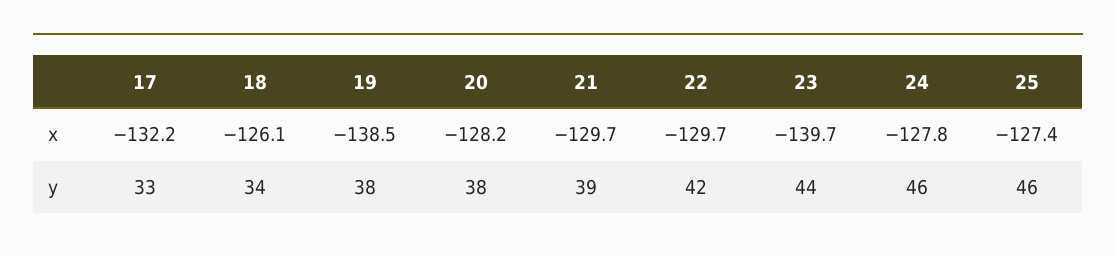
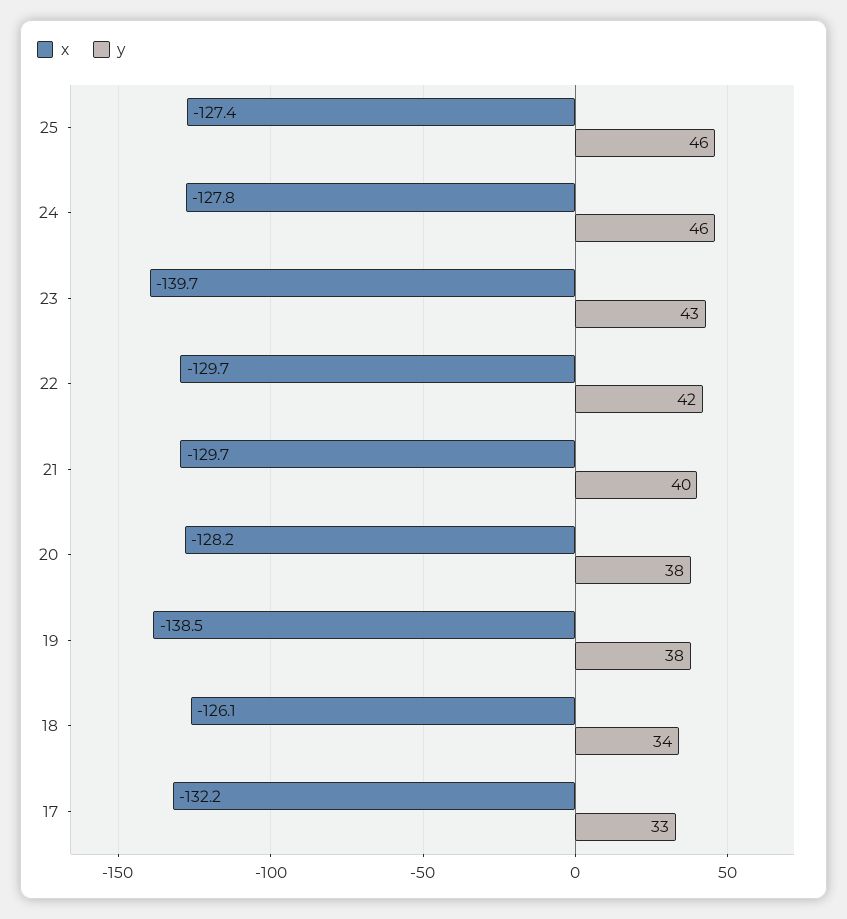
  {
    "x": {
      "17": -132.2,
      "18": -126.1,
      "19": -138.5,
      "20": -128.2,
      "21": -129.7,
      "22": -129.7,
      "23": -139.7,
      "24": -127.8,
      "25": -127.4
    },
    "y": {
      "17": 33,
      "18": 34,
      "19": 38,
      "20": 38,
-     "21": 39,
+     "21": 40,
      "22": 42,
-     "23": 44,
+     "23": 43,
      "24": 46,
      "25": 46
    }
  }

